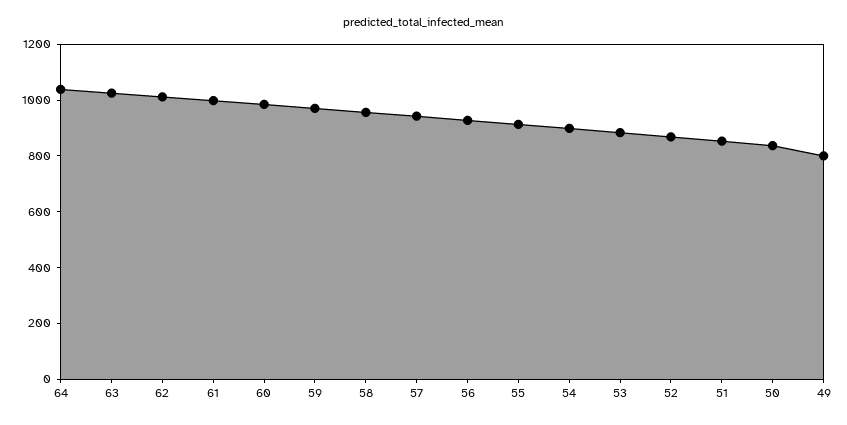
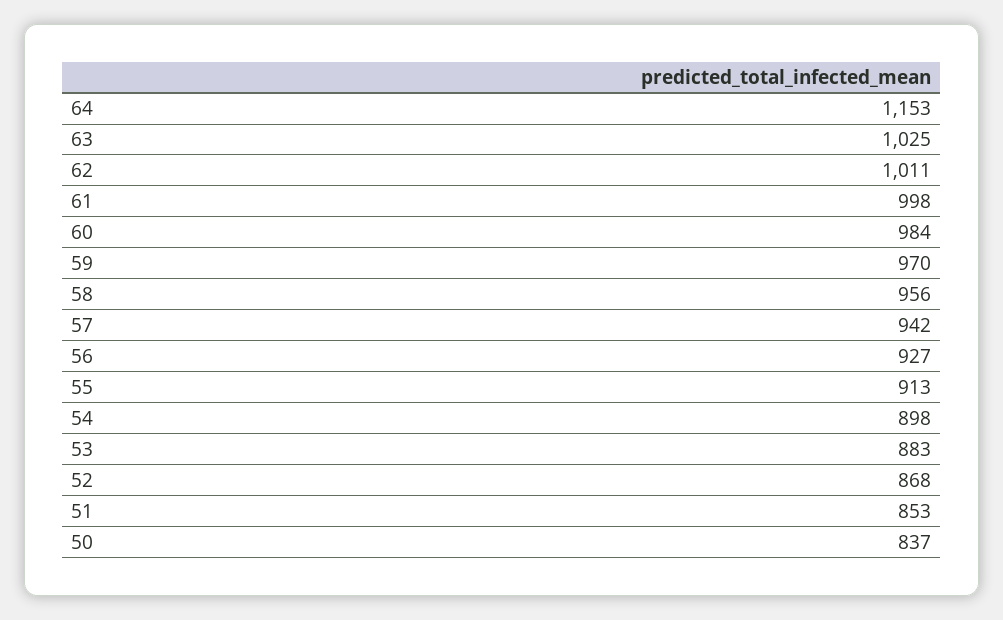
  {
-   "64": 1050,
+   "64": 1153,
    "63": 1025,
    "62": 1011,
    "61": 998,
    "60": 984,
    "59": 970,
    "58": 956,
    "57": 942,
    "56": 927,
    "55": 913,
    "54": 898,
    "53": 883,
    "52": 868,
    "51": 853,
-   "50": 837,
+   "50": 837
-   "49": 800
  }

